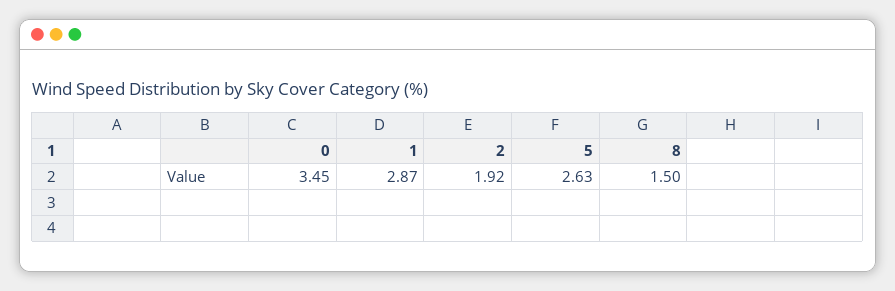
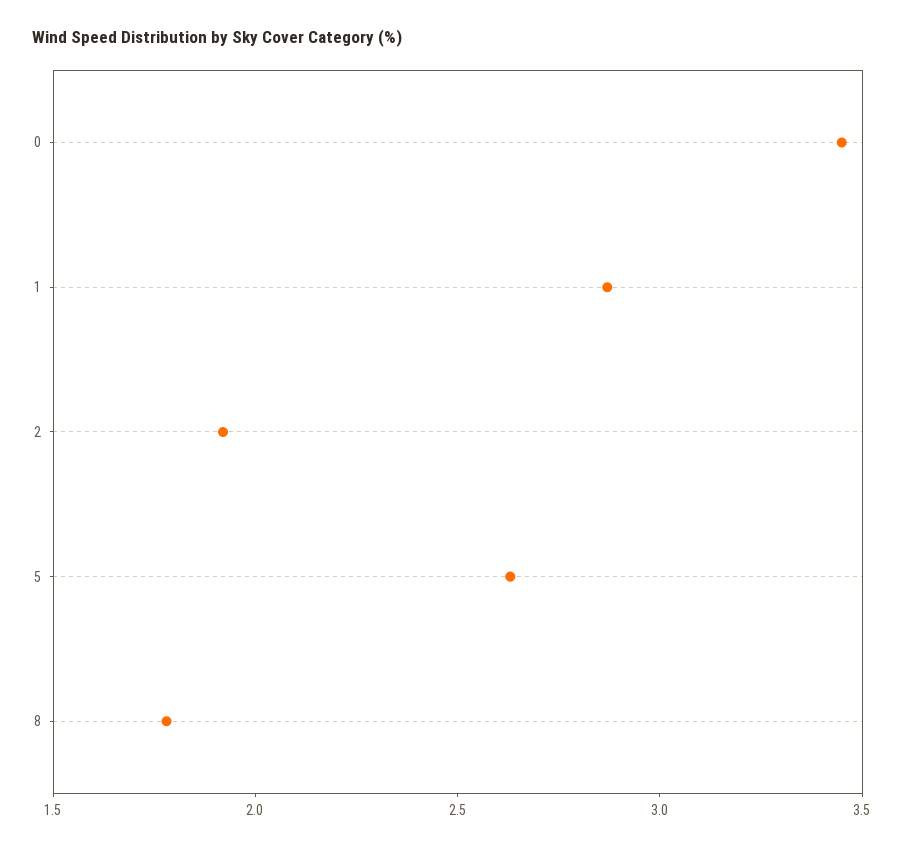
  {
    "0": 3.45,
    "1": 2.87,
    "2": 1.92,
    "5": 2.63,
-   "8": 1.5
+   "8": 1.8
  }

